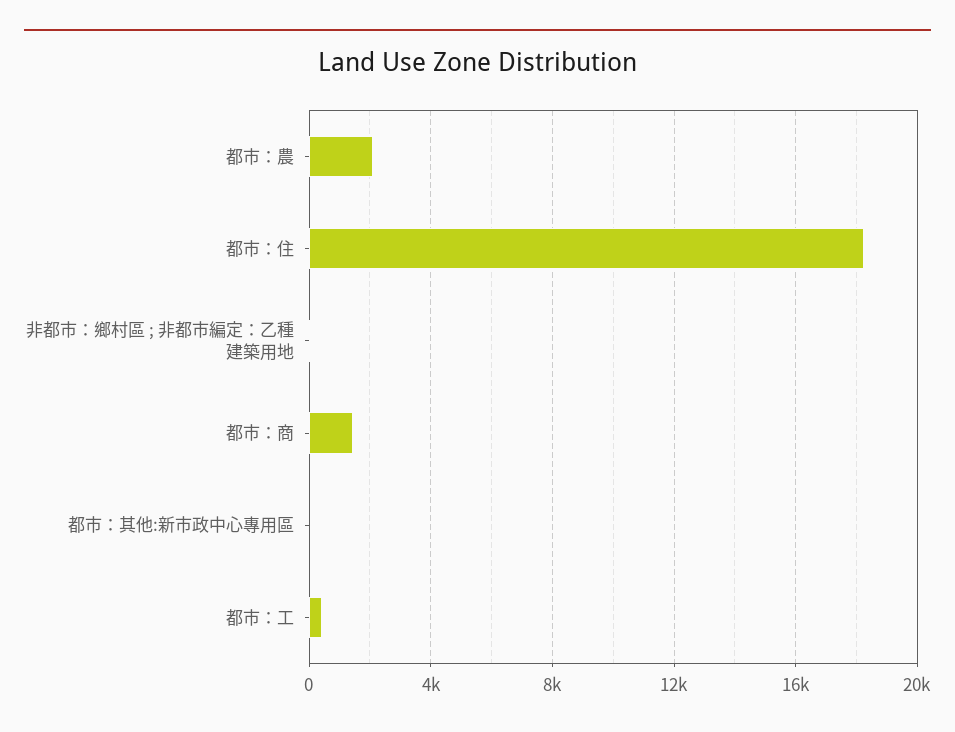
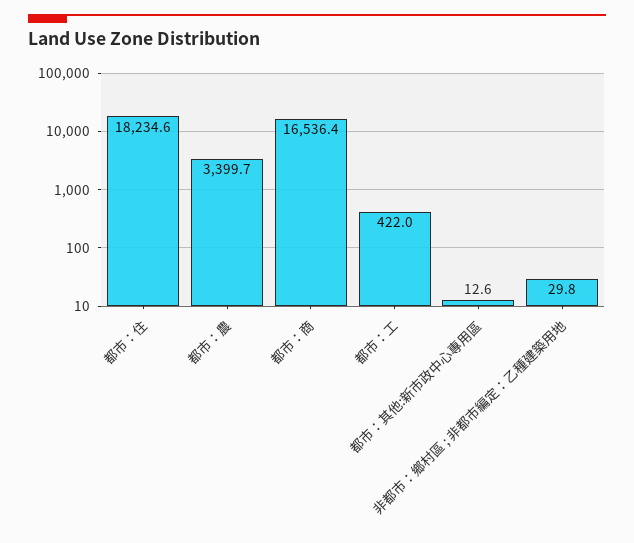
  {
-   "都市：農": 2000,
+   "都市：農": 3399.7,
    "都市：住": 18234.6,
    "非都市：鄉村區 ; 非都市編定：乙種建築用地": 29.8,
-   "都市：商": 1500,
+   "都市：商": 16536.4,
    "都市：其他:新市政中心專用區": 12.6,
    "都市：工": 422
  }

